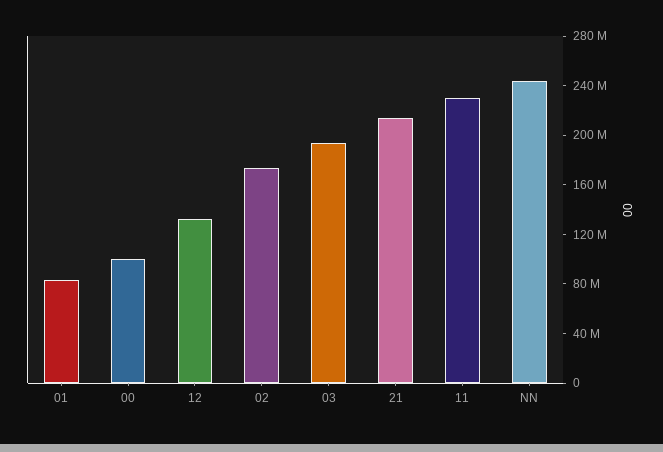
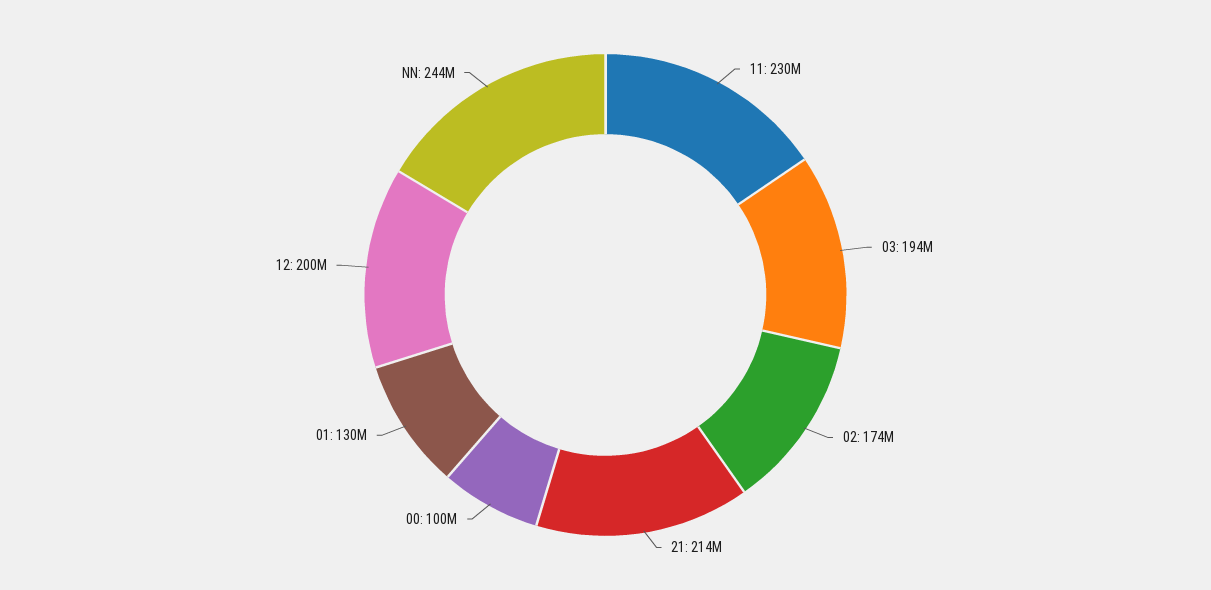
  {
-   "01": 80000000,
+   "01": 130000000,
    "00": 100000000,
-   "12": 130000000,
+   "12": 200000000,
    "02": 174000000,
    "03": 194000000,
    "21": 214000000,
    "11": 230000000,
    "NN": 244000000
  }

